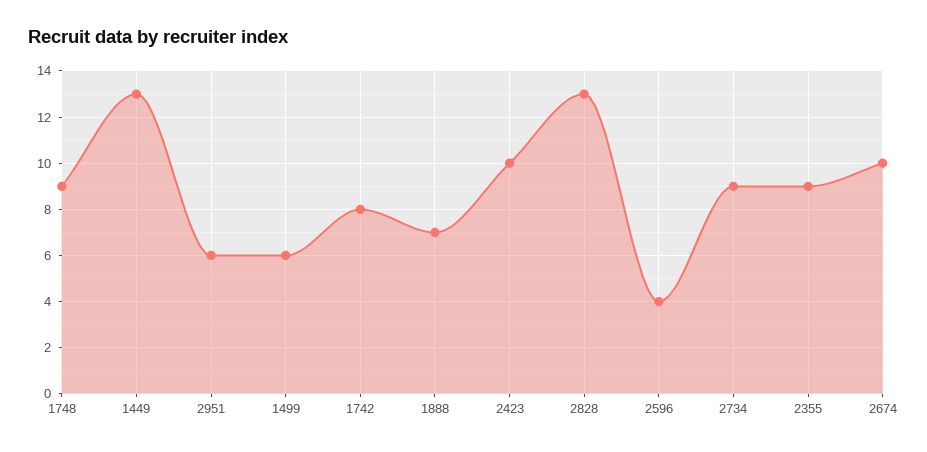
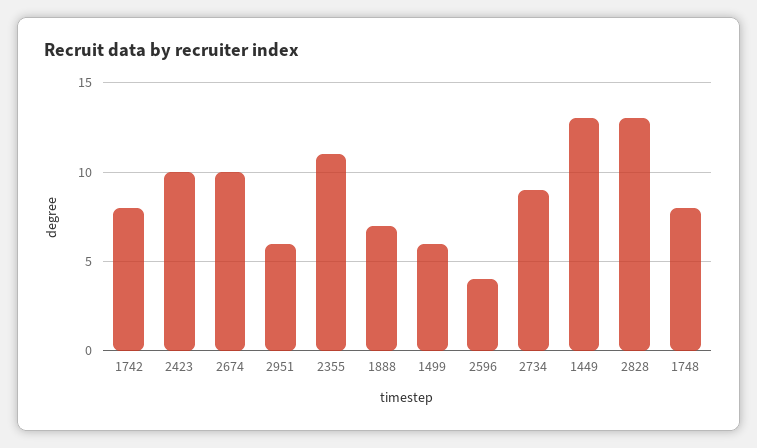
  {
-   "1748": 9,
+   "1748": 8,
    "1449": 13,
    "2951": 6,
    "1499": 6,
    "1742": 8,
    "1888": 7,
    "2423": 10,
    "2828": 13,
    "2596": 4,
    "2734": 9,
-   "2355": 9,
+   "2355": 11,
    "2674": 10
  }

